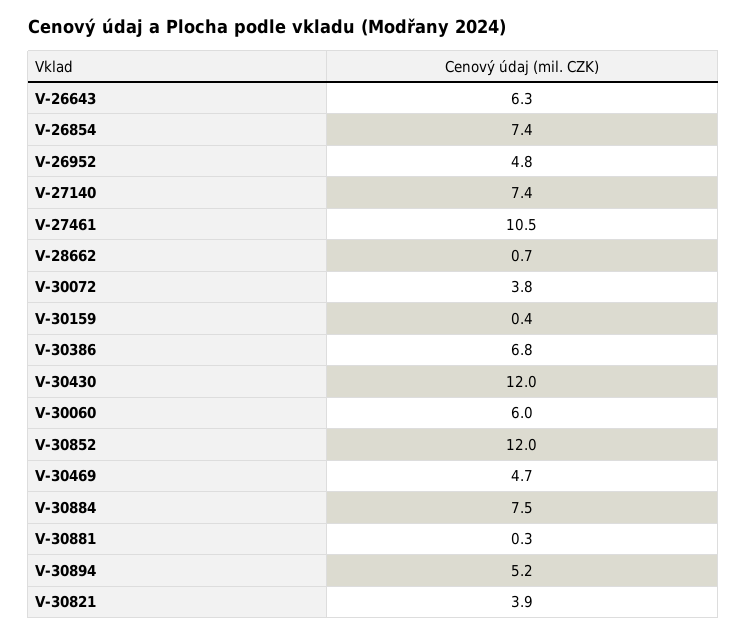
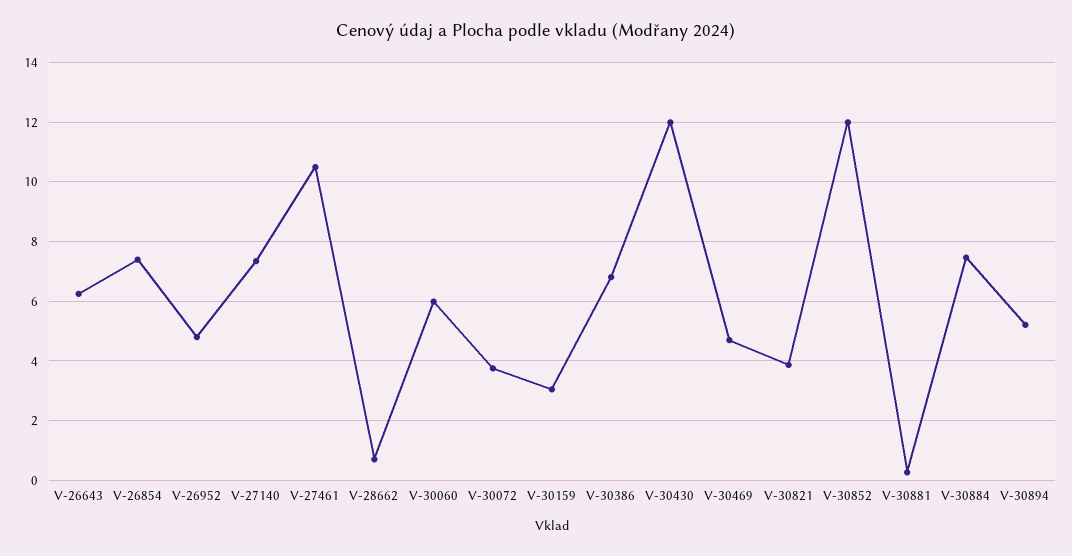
  {
    "V-26643": 6.3,
    "V-26854": 7.4,
    "V-26952": 4.8,
    "V-27140": 7.4,
    "V-27461": 10.5,
    "V-28662": 0.7,
    "V-30072": 3.8,
-   "V-30159": 0.4,
+   "V-30159": 3,
    "V-30386": 6.8,
    "V-30430": 12,
    "V-30060": 6,
    "V-30852": 12,
    "V-30469": 4.7,
    "V-30884": 7.5,
    "V-30881": 0.3,
    "V-30894": 5.2,
    "V-30821": 3.9
  }

